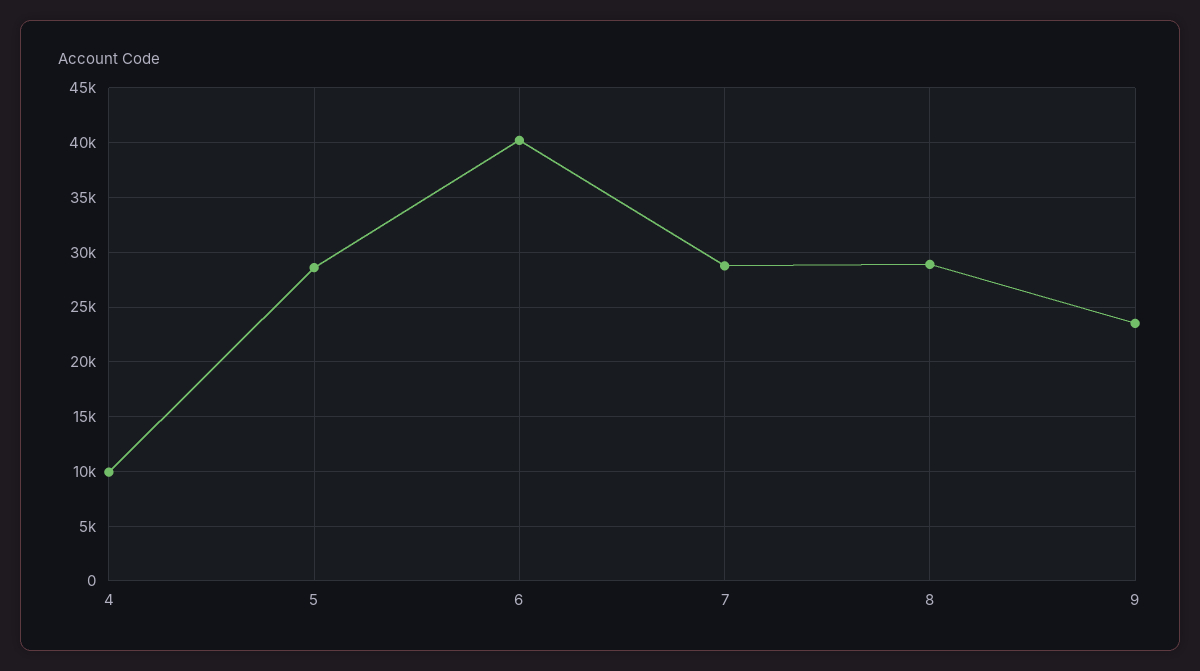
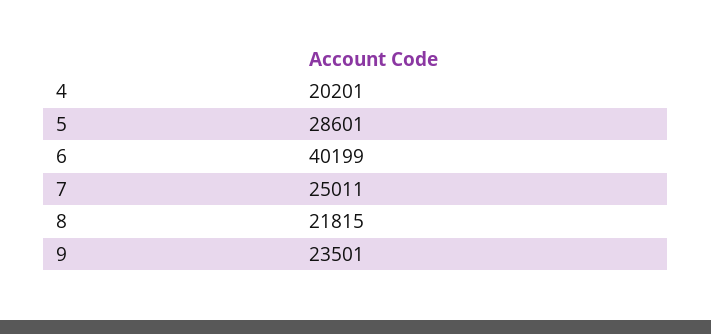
  {
-   "4": 10000,
+   "4": 20201,
    "5": 28601,
    "6": 40199,
-   "7": 29000,
+   "7": 25011,
-   "8": 29000,
+   "8": 21815,
    "9": 23501
  }

